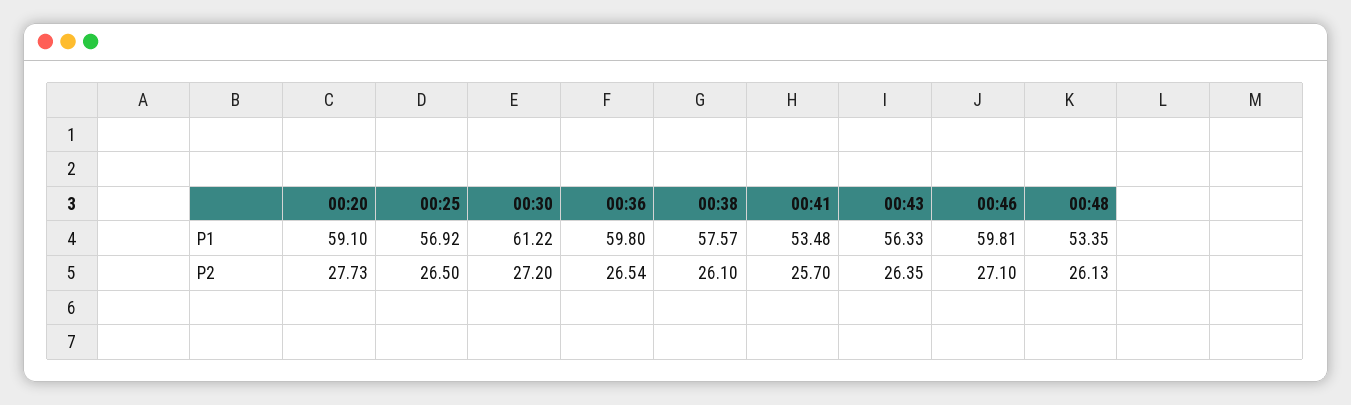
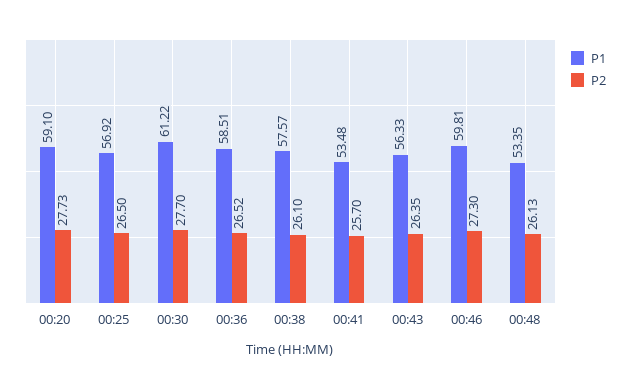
  {
    "P1": {
      "00:20": 59.1,
      "00:25": 56.92,
      "00:30": 61.22,
-     "00:36": 59.8,
+     "00:36": 58.51,
      "00:38": 57.57,
      "00:41": 53.48,
      "00:43": 56.33,
      "00:46": 59.81,
      "00:48": 53.35
    },
    "P2": {
      "00:20": 27.73,
      "00:25": 26.5,
-     "00:30": 27.2,
+     "00:30": 27.7,
-     "00:36": 26.54,
+     "00:36": 26.52,
      "00:38": 26.1,
      "00:41": 25.7,
      "00:43": 26.35,
-     "00:46": 27.1,
+     "00:46": 27.3,
      "00:48": 26.13
    }
  }

